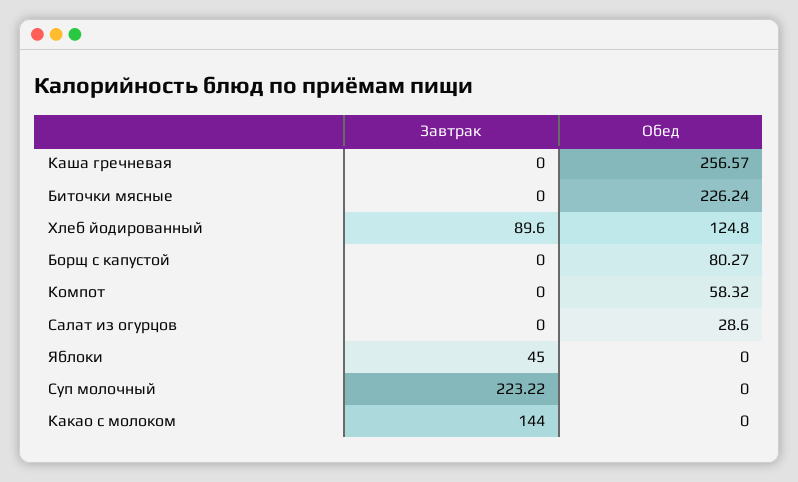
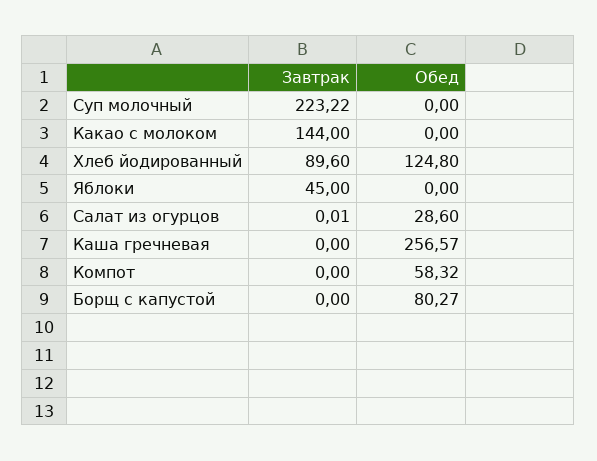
  {
    "Завтрак": {
      "Каша гречневая": 0,
-     "Биточки мясные": 0,
      "Хлеб йодированный": 89.6,
      "Борщ с капустой": 0,
      "Компот": 0,
-     "Салат из огурцов": 0,
+     "Салат из огурцов": 0.01,
      "Яблоки": 45,
      "Суп молочный": 223.22,
      "Какао с молоком": 144
    },
    "Обед": {
      "Каша гречневая": 256.57,
-     "Биточки мясные": 226.24,
      "Хлеб йодированный": 124.8,
      "Борщ с капустой": 80.27,
      "Компот": 58.32,
      "Салат из огурцов": 28.6,
      "Яблоки": 0,
      "Суп молочный": 0,
      "Какао с молоком": 0
    }
  }

